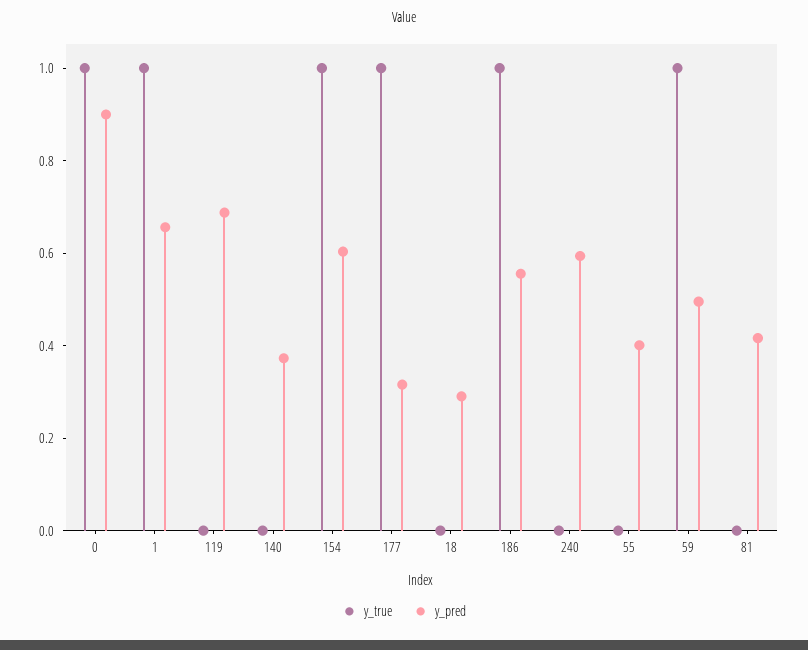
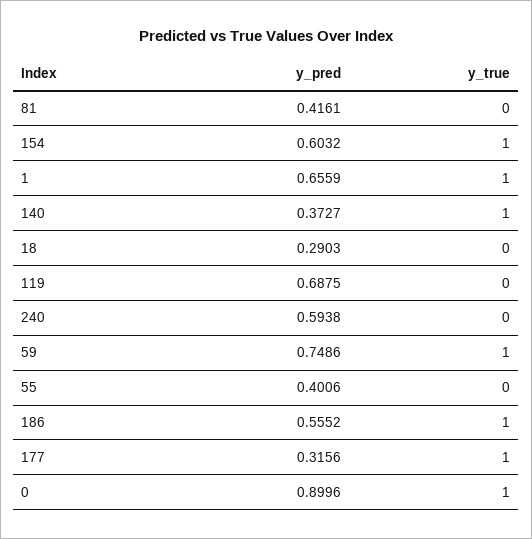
  {
    "y_true": {
      "0": 1,
      "1": 1,
      "119": 0,
-     "140": 0,
+     "140": 1,
      "154": 1,
      "177": 1,
      "18": 0,
      "186": 1,
      "240": 0,
      "55": 0,
      "59": 1,
      "81": 0
    },
    "y_pred": {
      "0": 0.8996,
      "1": 0.6559,
      "119": 0.6875,
      "140": 0.3727,
      "154": 0.6032,
      "177": 0.3156,
      "18": 0.2903,
      "186": 0.5552,
      "240": 0.5938,
      "55": 0.4006,
-     "59": 0.5,
+     "59": 0.7486,
      "81": 0.4161
    }
  }

